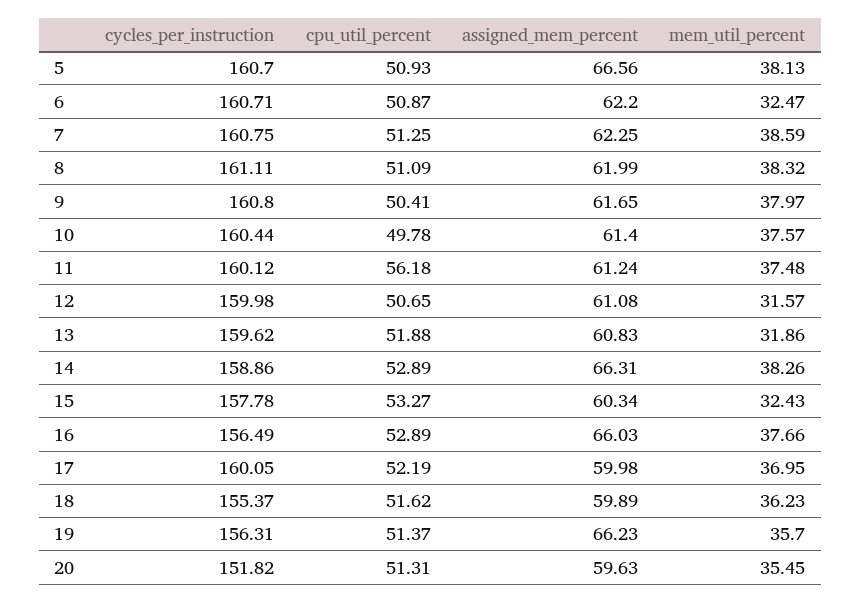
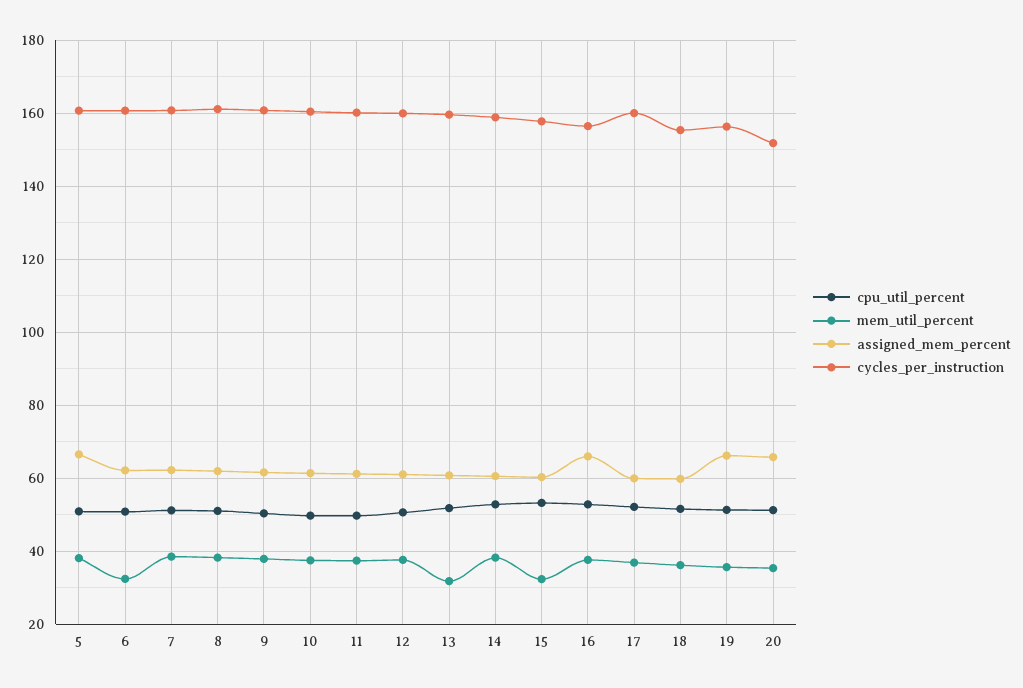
  {
    "cycles_per_instruction": {
      "5": 160.7,
      "6": 160.71,
      "7": 160.75,
      "8": 161.11,
      "9": 160.8,
      "10": 160.44,
      "11": 160.12,
      "12": 159.98,
      "13": 159.62,
      "14": 158.86,
      "15": 157.78,
      "16": 156.49,
      "17": 160.05,
      "18": 155.37,
      "19": 156.31,
      "20": 151.82
    },
    "cpu_util_percent": {
      "5": 50.93,
      "6": 50.87,
      "7": 51.25,
      "8": 51.09,
      "9": 50.41,
      "10": 49.78,
-     "11": 56.18,
+     "11": 50,
      "12": 50.65,
      "13": 51.88,
      "14": 52.89,
      "15": 53.27,
      "16": 52.89,
      "17": 52.19,
      "18": 51.62,
      "19": 51.37,
      "20": 51.31
    },
    "assigned_mem_percent": {
      "5": 66.56,
      "6": 62.2,
      "7": 62.25,
      "8": 61.99,
      "9": 61.65,
      "10": 61.4,
      "11": 61.24,
      "12": 61.08,
      "13": 60.83,
-     "14": 66.31,
+     "14": 60,
      "15": 60.34,
      "16": 66.03,
      "17": 59.98,
      "18": 59.89,
      "19": 66.23,
-     "20": 59.63
+     "20": 66
    },
    "mem_util_percent": {
      "5": 38.13,
      "6": 32.47,
      "7": 38.59,
      "8": 38.32,
      "9": 37.97,
      "10": 37.57,
      "11": 37.48,
-     "12": 31.57,
+     "12": 38,
      "13": 31.86,
      "14": 38.26,
      "15": 32.43,
      "16": 37.66,
      "17": 36.95,
      "18": 36.23,
      "19": 35.7,
      "20": 35.45
    }
  }

